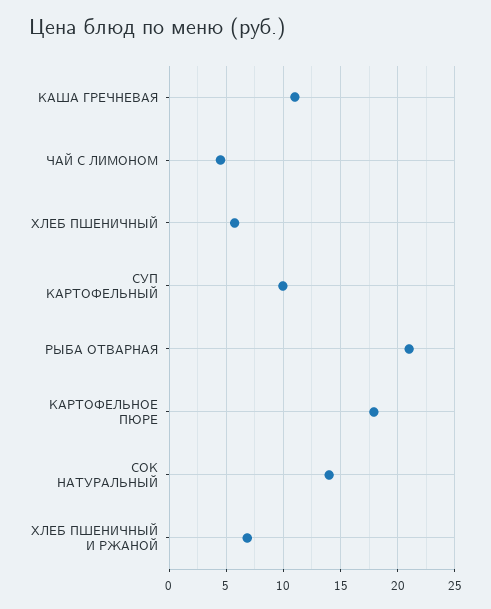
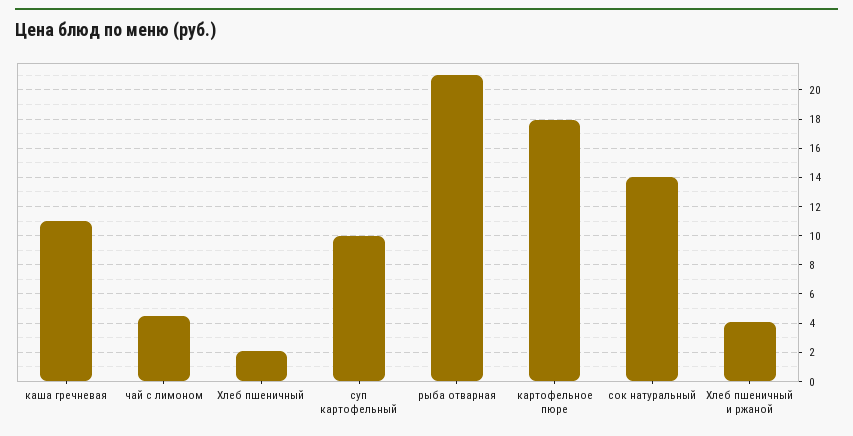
  {
    "КАША ГРЕЧНЕВАЯ": 11,
    "ЧАЙ С ЛИМОНОМ": 4.5,
-   "ХЛЕБ ПШЕНИЧНЫЙ": 6,
+   "ХЛЕБ ПШЕНИЧНЫЙ": 2,
    "СУП КАРТОФЕЛЬНЫЙ": 10,
    "РЫБА ОТВАРНАЯ": 21,
    "КАРТОФЕЛЬНОЕ ПЮРЕ": 18,
    "СОК НАТУРАЛЬНЫЙ": 14,
-   "ХЛЕБ ПШЕНИЧНЫЙ И РЖАНОЙ": 7
+   "ХЛЕБ ПШЕНИЧНЫЙ И РЖАНОЙ": 4
  }

